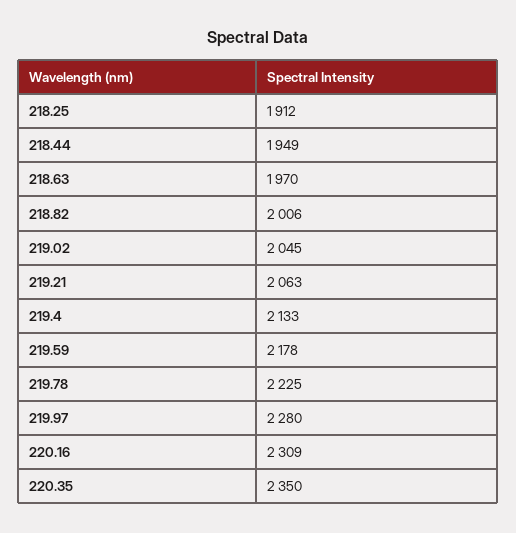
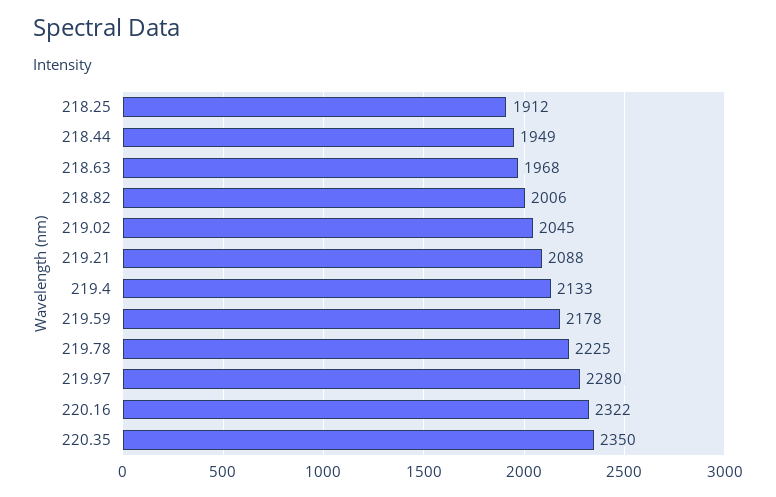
  {
    "218.25": 1912,
    "218.44": 1949,
-   "218.63": 1970,
+   "218.63": 1968,
    "218.82": 2006,
    "219.02": 2045,
-   "219.21": 2063,
+   "219.21": 2088,
    "219.4": 2133,
    "219.59": 2178,
    "219.78": 2225,
    "219.97": 2280,
-   "220.16": 2309,
+   "220.16": 2322,
    "220.35": 2350
  }

